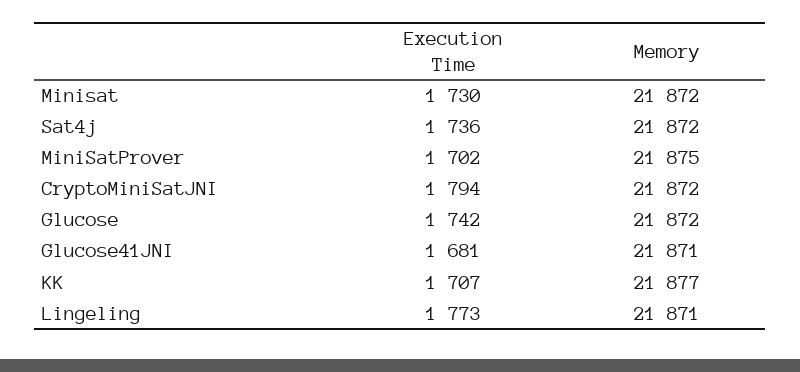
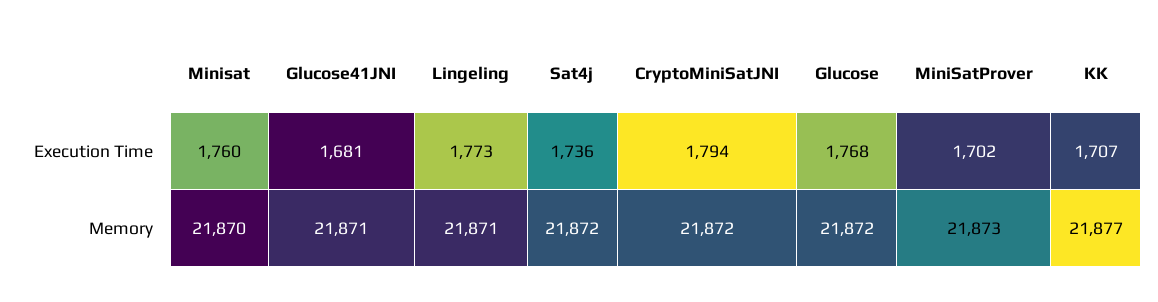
  {
    "Execution Time": {
-     "Minisat": 1730,
+     "Minisat": 1760,
      "Sat4j": 1736,
      "MiniSatProver": 1702,
      "CryptoMiniSatJNI": 1794,
-     "Glucose": 1742,
+     "Glucose": 1768,
      "Glucose41JNI": 1681,
      "KK": 1707,
      "Lingeling": 1773
    },
    "Memory": {
-     "Minisat": 21872,
+     "Minisat": 21870,
      "Sat4j": 21872,
-     "MiniSatProver": 21875,
+     "MiniSatProver": 21873,
      "CryptoMiniSatJNI": 21872,
      "Glucose": 21872,
      "Glucose41JNI": 21871,
      "KK": 21877,
      "Lingeling": 21871
    }
  }

